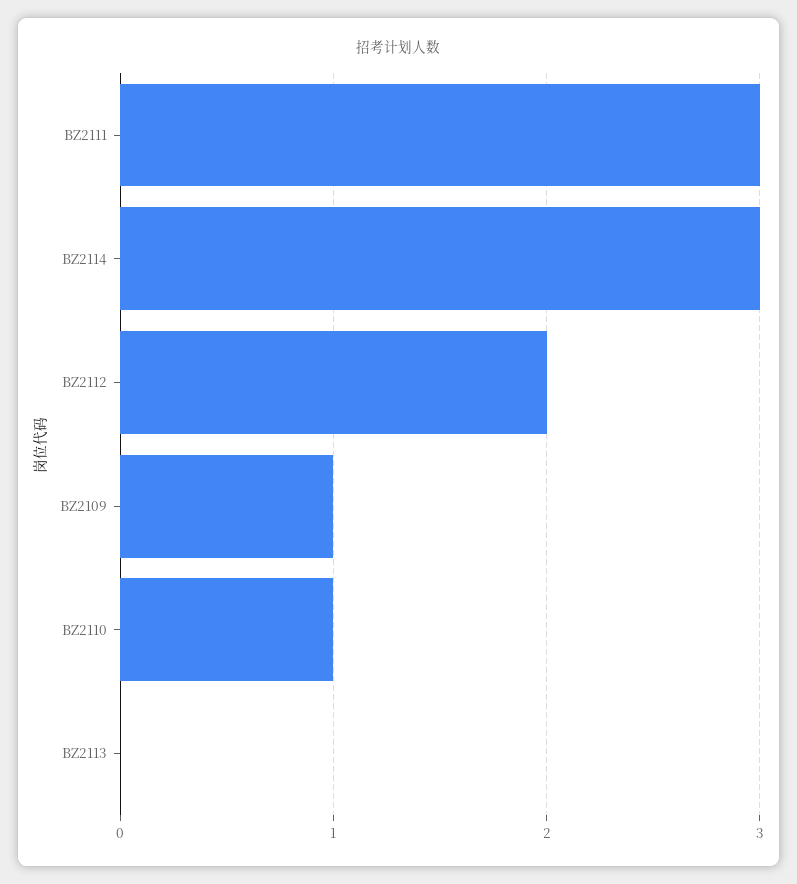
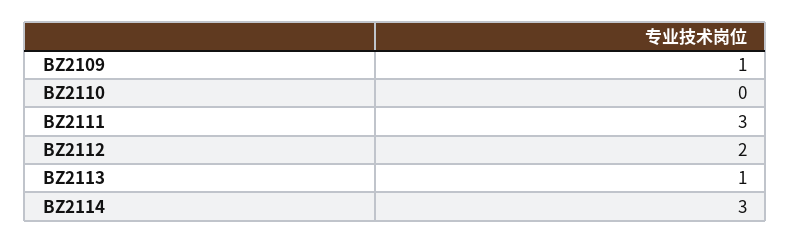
  {
    "BZ2111": 3,
    "BZ2114": 3,
    "BZ2112": 2,
    "BZ2109": 1,
-   "BZ2110": 1,
+   "BZ2110": 0,
-   "BZ2113": 0
+   "BZ2113": 1
  }

